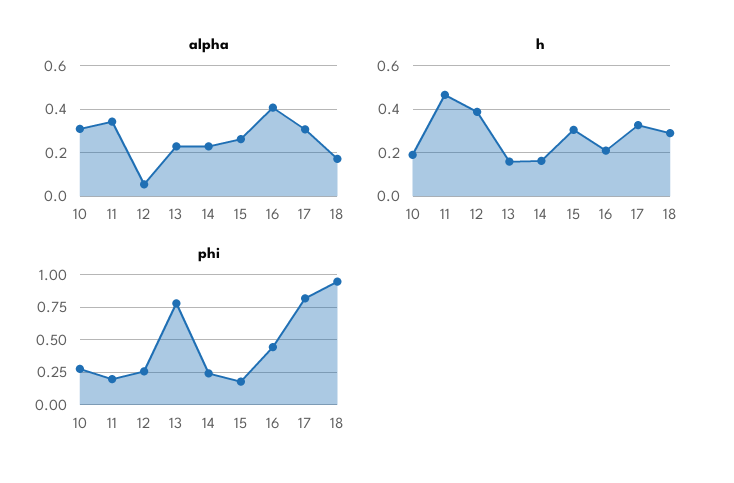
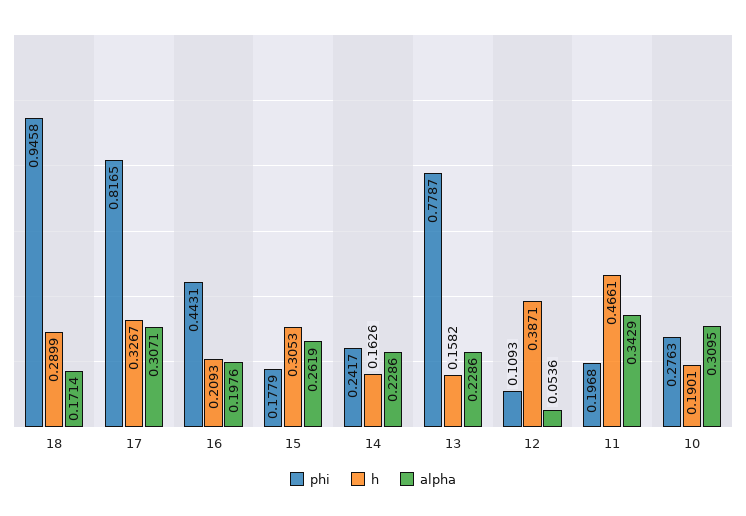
  {
    "alpha": {
      "10": 0.3095,
      "11": 0.3429,
      "12": 0.0536,
      "13": 0.2286,
      "14": 0.2286,
      "15": 0.2619,
-     "16": 0.4,
+     "16": 0.1976,
      "17": 0.3071,
      "18": 0.1714
    },
    "h": {
      "10": 0.1901,
      "11": 0.4661,
      "12": 0.3871,
      "13": 0.1582,
      "14": 0.1626,
      "15": 0.3053,
      "16": 0.2093,
      "17": 0.3267,
      "18": 0.2899
    },
    "phi": {
      "10": 0.2763,
      "11": 0.1968,
-     "12": 0.25,
+     "12": 0.1093,
      "13": 0.7787,
      "14": 0.2417,
      "15": 0.1779,
      "16": 0.4431,
      "17": 0.8165,
      "18": 0.9458
    }
  }

